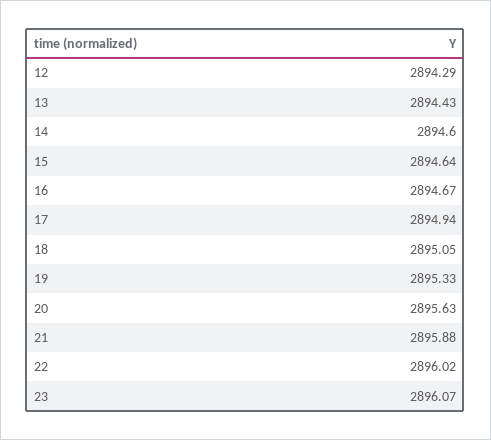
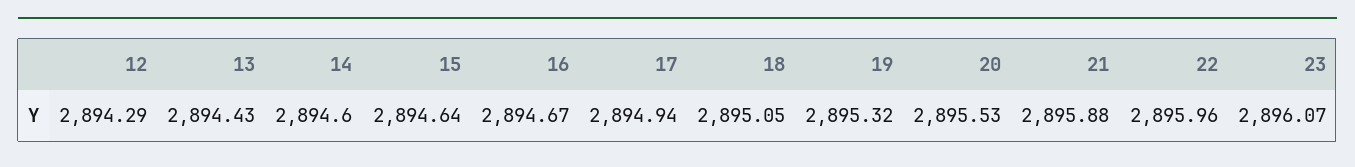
  {
    "12": 2894.29,
    "13": 2894.43,
    "14": 2894.6,
    "15": 2894.64,
    "16": 2894.67,
    "17": 2894.94,
    "18": 2895.05,
-   "19": 2895.33,
+   "19": 2895.32,
-   "20": 2895.63,
+   "20": 2895.53,
    "21": 2895.88,
-   "22": 2896.02,
+   "22": 2895.96,
    "23": 2896.07
  }

